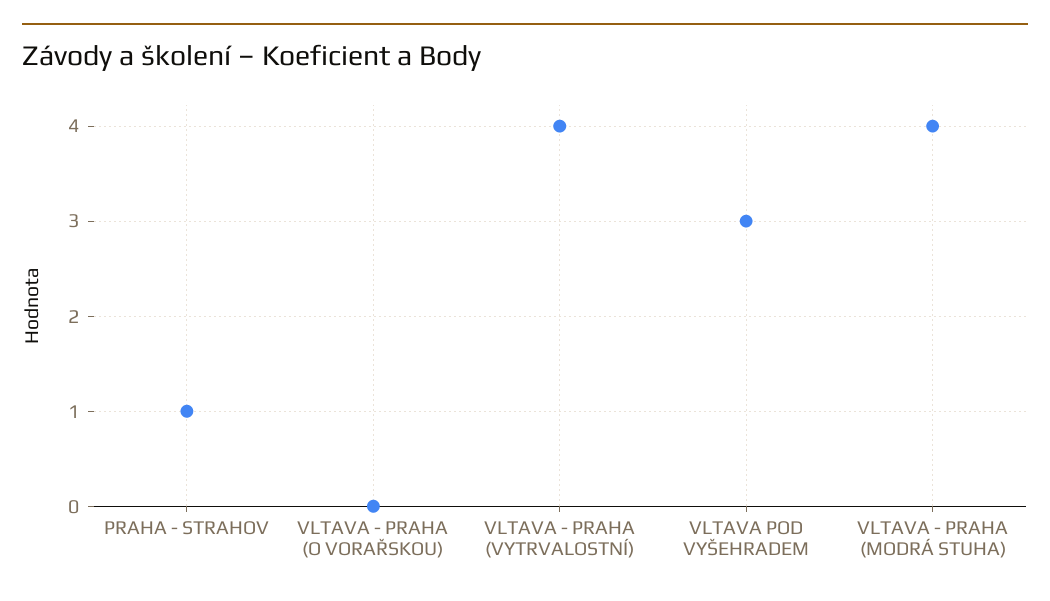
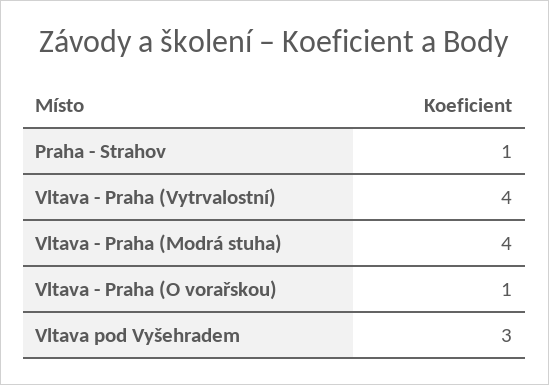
  {
    "PRAHA - STRAHOV": 1,
-   "VLTAVA - PRAHA (O VORAŘSKOU)": 0,
+   "VLTAVA - PRAHA (O VORAŘSKOU)": 1,
    "VLTAVA - PRAHA (VYTRVALOSTNÍ)": 4,
    "VLTAVA POD VYŠEHRADEM": 3,
    "VLTAVA - PRAHA (MODRÁ STUHA)": 4
  }

